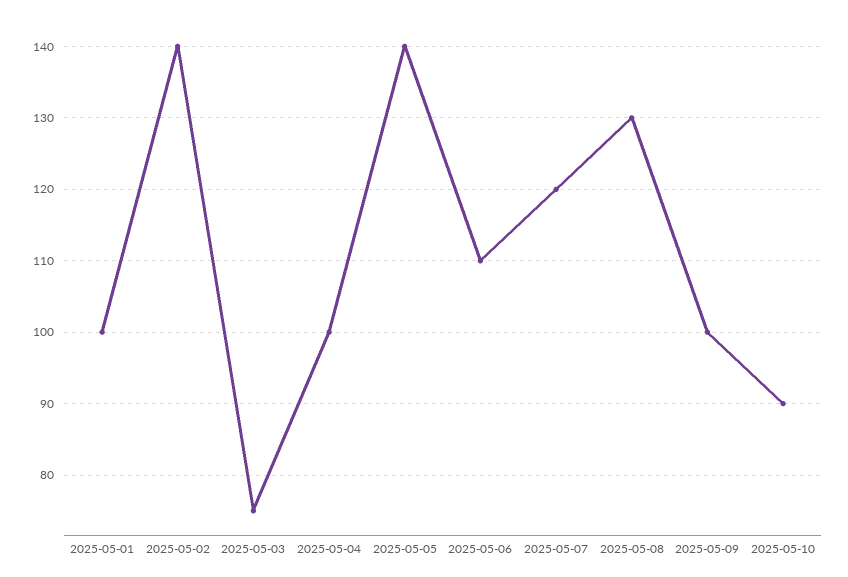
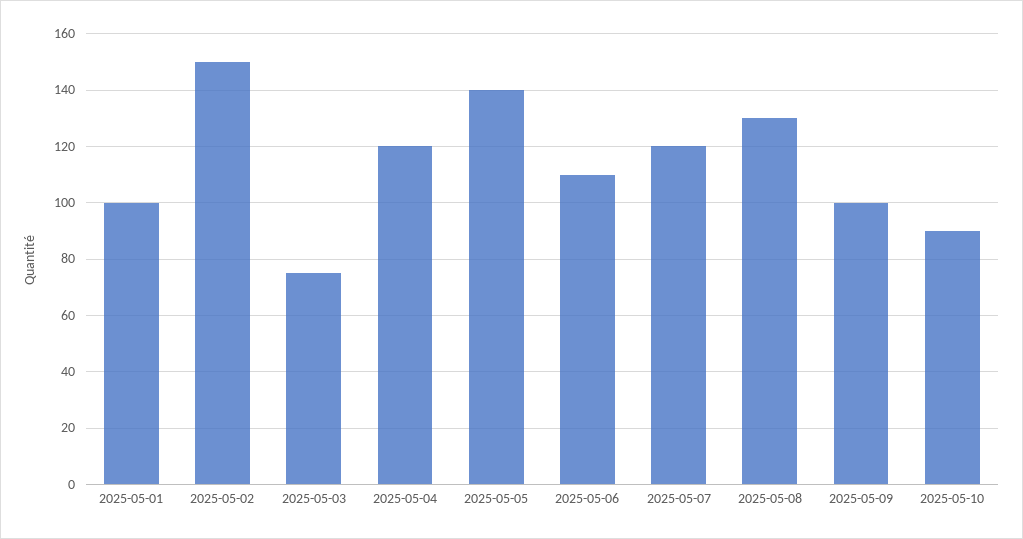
  {
    "2025-05-01": 100,
-   "2025-05-02": 140,
+   "2025-05-02": 150,
    "2025-05-03": 75,
-   "2025-05-04": 100,
+   "2025-05-04": 120,
    "2025-05-05": 140,
    "2025-05-06": 110,
    "2025-05-07": 120,
    "2025-05-08": 130,
    "2025-05-09": 100,
    "2025-05-10": 90
  }

